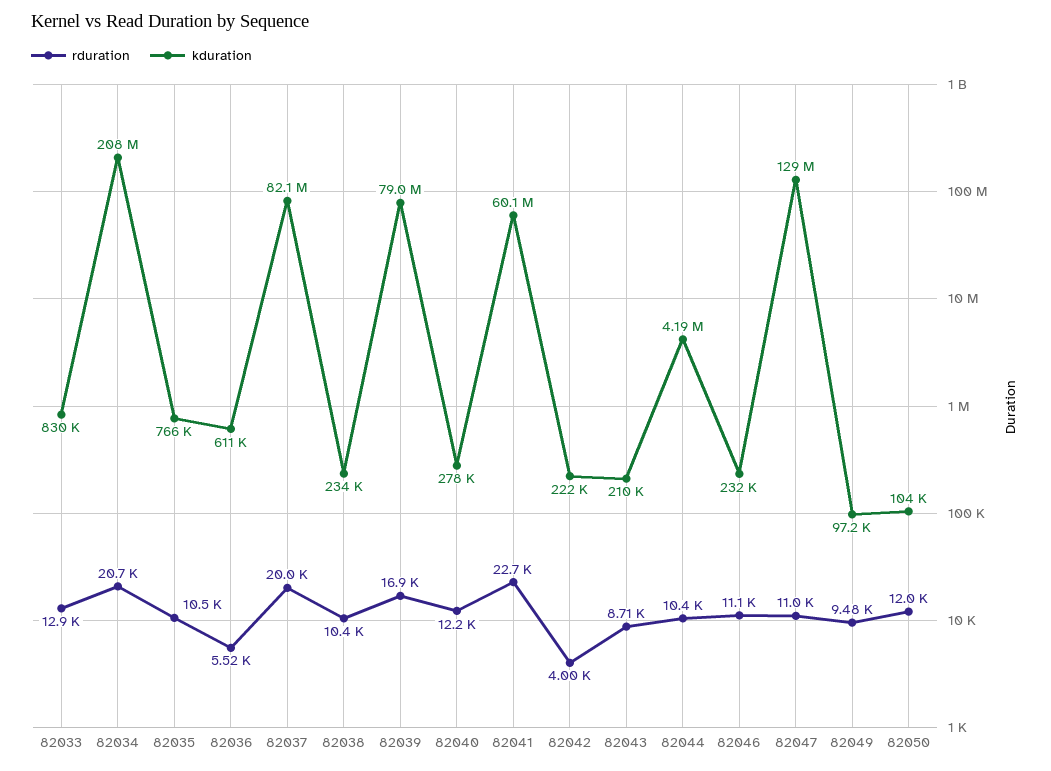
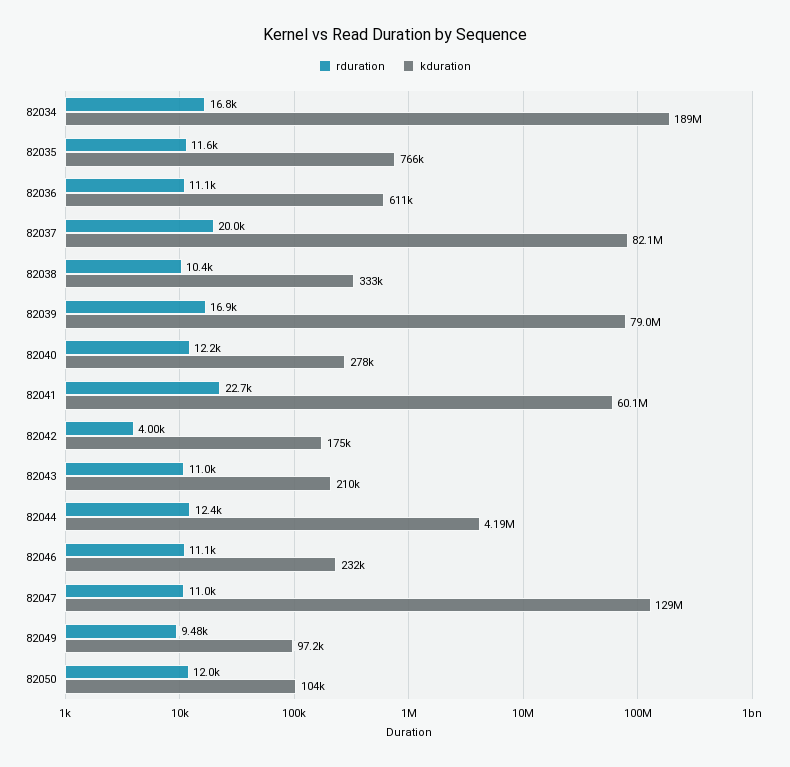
  {
    "rduration": {
-     "82033": 12900,
-     "82034": 20700,
+     "82034": 16800,
-     "82035": 10500,
+     "82035": 11600,
-     "82036": 5520,
+     "82036": 11100,
      "82037": 20000,
      "82038": 10400,
      "82039": 16900,
      "82040": 12200,
      "82041": 22700,
      "82042": 4000,
-     "82043": 8710,
+     "82043": 11000,
-     "82044": 10400,
+     "82044": 12400,
      "82046": 11100,
      "82047": 11000,
      "82049": 9480,
      "82050": 12000
    },
    "kduration": {
-     "82033": 830000,
-     "82034": 208000000,
+     "82034": 189000000,
      "82035": 766000,
      "82036": 611000,
      "82037": 82100000,
-     "82038": 234000,
+     "82038": 333000,
      "82039": 79000000,
      "82040": 278000,
      "82041": 60100000,
-     "82042": 222000,
+     "82042": 175000,
      "82043": 210000,
      "82044": 4190000,
      "82046": 232000,
      "82047": 129000000,
      "82049": 97200,
      "82050": 104000
    }
  }

